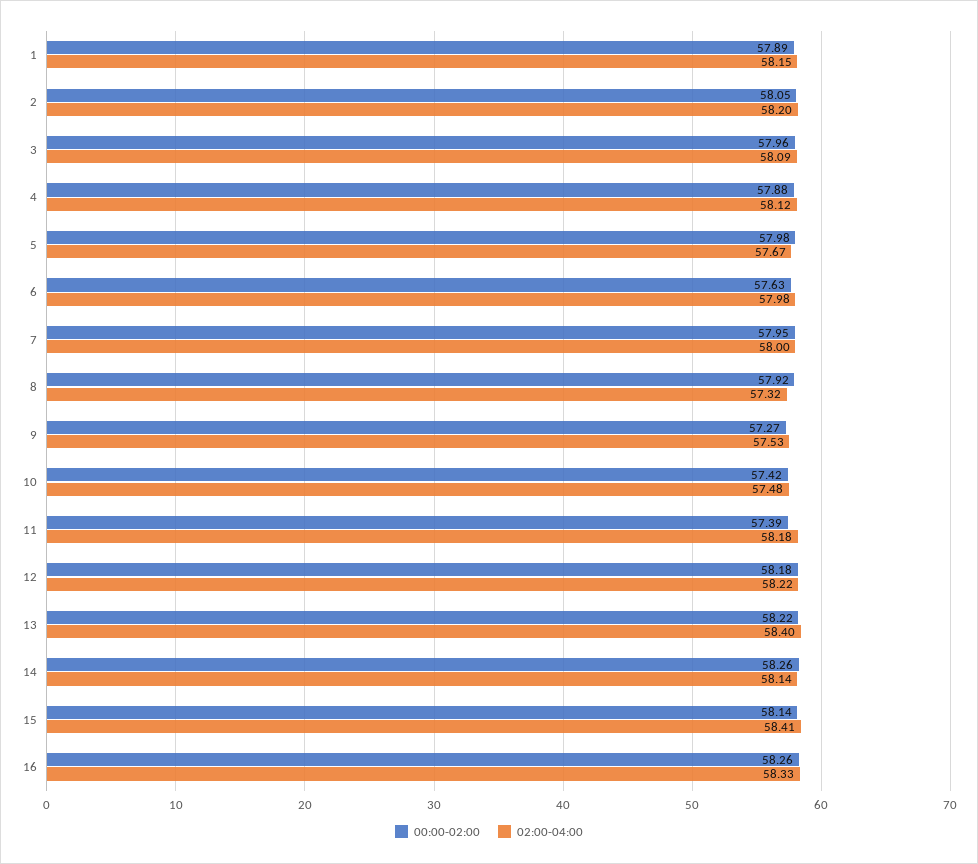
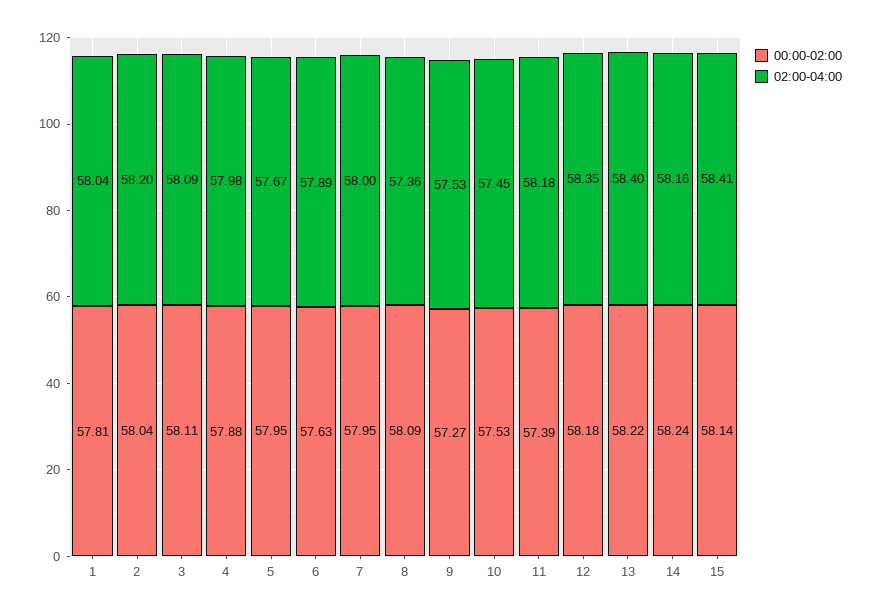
  {
    "00:00-02:00": {
-     "1": 57.89,
+     "1": 57.81,
-     "2": 58.05,
+     "2": 58.04,
-     "3": 57.96,
+     "3": 58.11,
      "4": 57.88,
-     "5": 57.98,
+     "5": 57.95,
      "6": 57.63,
      "7": 57.95,
-     "8": 57.92,
+     "8": 58.09,
      "9": 57.27,
-     "10": 57.42,
+     "10": 57.53,
      "11": 57.39,
      "12": 58.18,
      "13": 58.22,
-     "14": 58.26,
+     "14": 58.24,
-     "15": 58.14,
+     "15": 58.14
-     "16": 58.26
    },
    "02:00-04:00": {
-     "1": 58.15,
+     "1": 58.04,
      "2": 58.2,
      "3": 58.09,
-     "4": 58.12,
+     "4": 57.98,
      "5": 57.67,
-     "6": 57.98,
+     "6": 57.89,
      "7": 58,
-     "8": 57.32,
+     "8": 57.36,
      "9": 57.53,
-     "10": 57.48,
+     "10": 57.45,
      "11": 58.18,
-     "12": 58.22,
+     "12": 58.35,
      "13": 58.4,
-     "14": 58.14,
+     "14": 58.16,
-     "15": 58.41,
+     "15": 58.41
-     "16": 58.33
    }
  }

